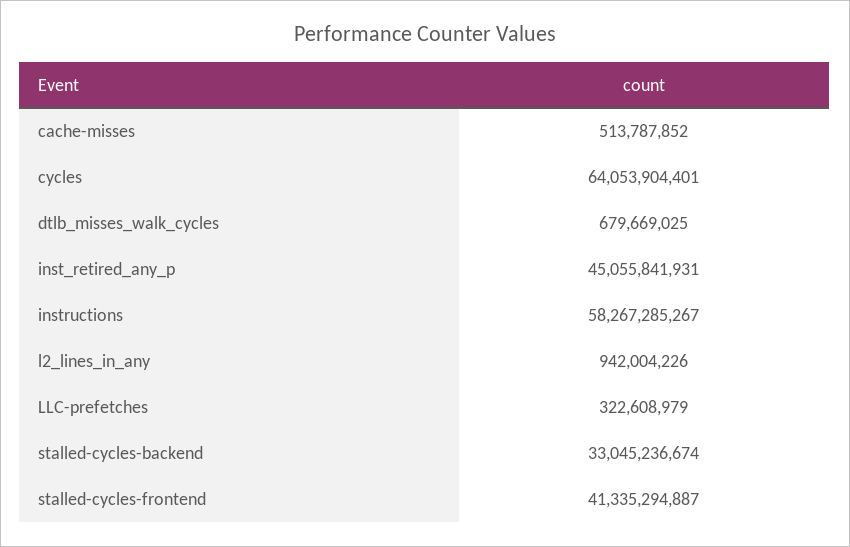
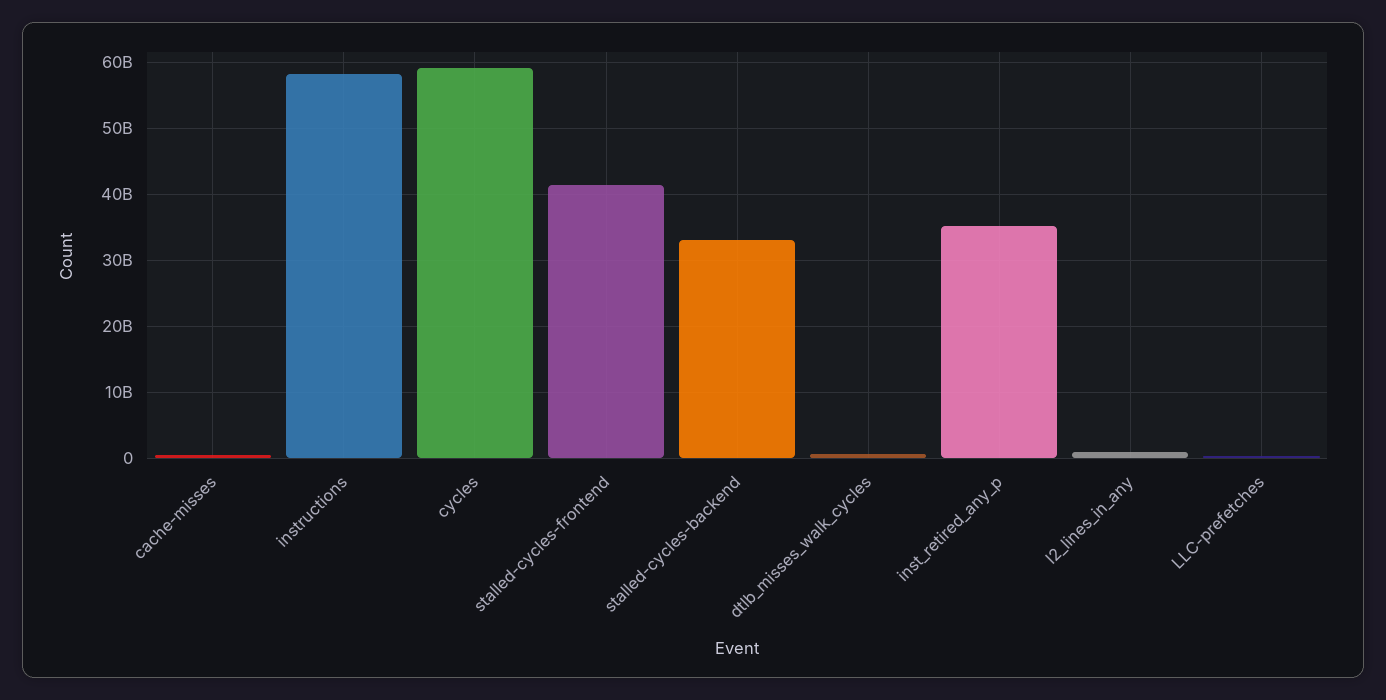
  {
    "cache-misses": 513787852,
-   "cycles": 64053904401,
+   "cycles": 59000000000,
    "dtlb_misses_walk_cycles": 679669025,
-   "inst_retired_any_p": 45055841931,
+   "inst_retired_any_p": 35000000000,
    "instructions": 58267285267,
    "l2_lines_in_any": 942004226,
    "LLC-prefetches": 322608979,
    "stalled-cycles-backend": 33045236674,
    "stalled-cycles-frontend": 41335294887
  }

